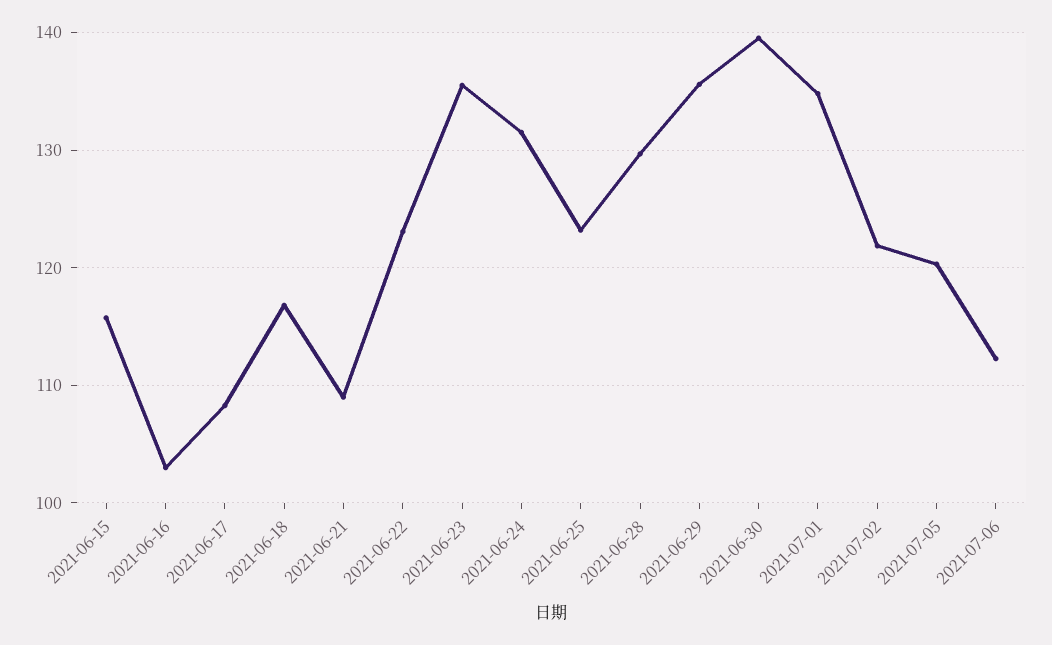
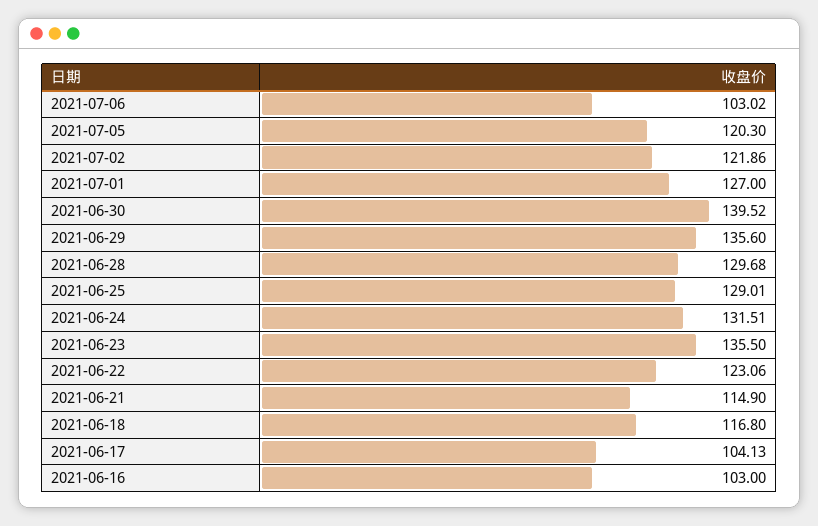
  {
-   "2021-06-15": 116,
    "2021-06-16": 103,
-   "2021-06-17": 108,
+   "2021-06-17": 104.13,
    "2021-06-18": 116.8,
-   "2021-06-21": 109,
+   "2021-06-21": 114.9,
    "2021-06-22": 123.06,
    "2021-06-23": 135.5,
    "2021-06-24": 131.51,
-   "2021-06-25": 123,
+   "2021-06-25": 129.01,
    "2021-06-28": 129.68,
    "2021-06-29": 135.6,
    "2021-06-30": 139.52,
-   "2021-07-01": 135,
+   "2021-07-01": 127,
    "2021-07-02": 121.86,
    "2021-07-05": 120.3,
-   "2021-07-06": 112
+   "2021-07-06": 103.02
  }

